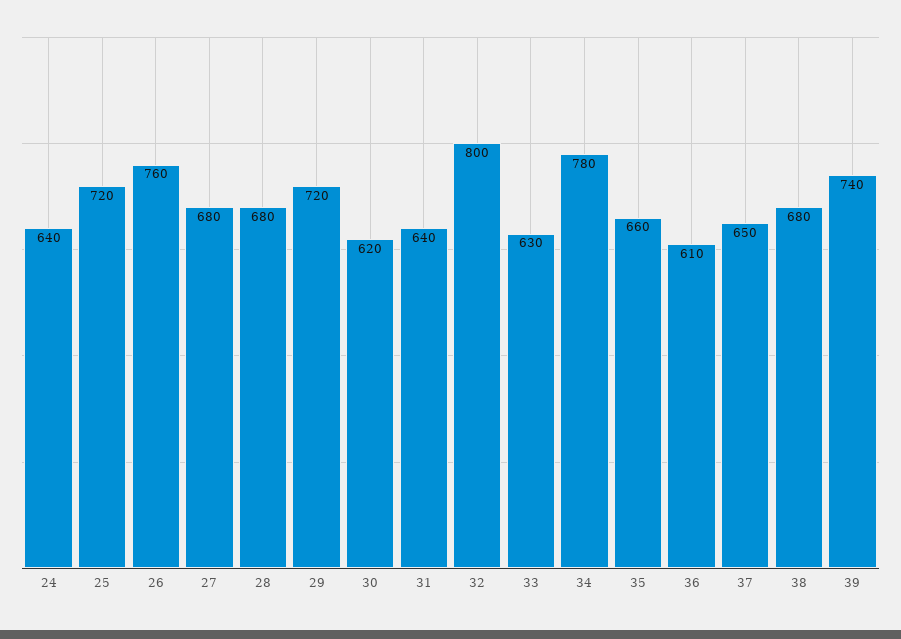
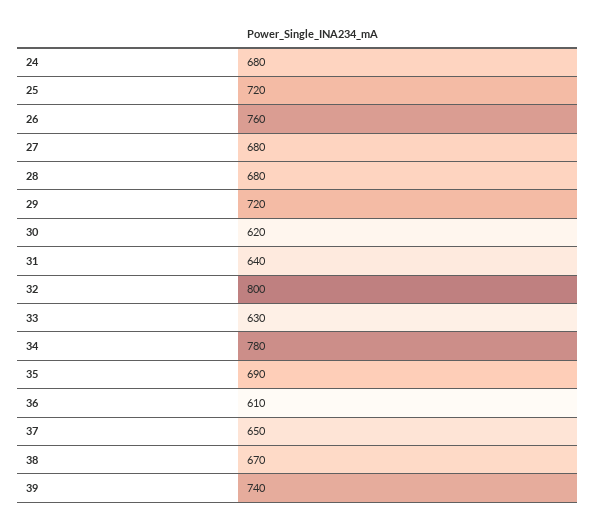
  {
-   "24": 640,
+   "24": 680,
    "25": 720,
    "26": 760,
    "27": 680,
    "28": 680,
    "29": 720,
    "30": 620,
    "31": 640,
    "32": 800,
    "33": 630,
    "34": 780,
-   "35": 660,
+   "35": 690,
    "36": 610,
    "37": 650,
-   "38": 680,
+   "38": 670,
    "39": 740
  }

